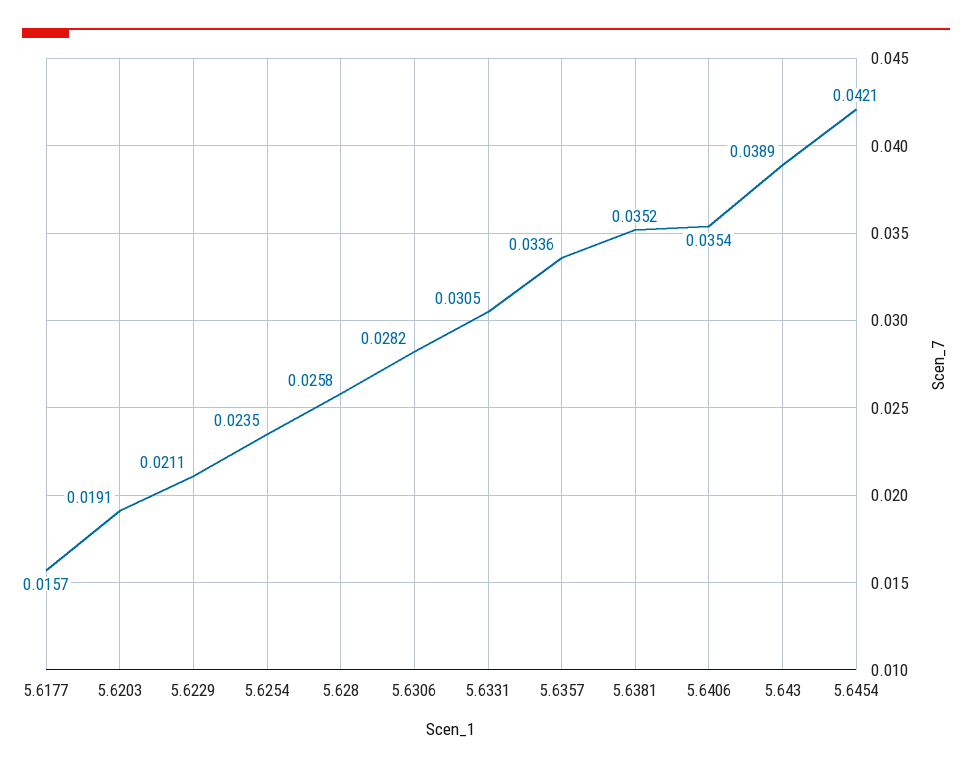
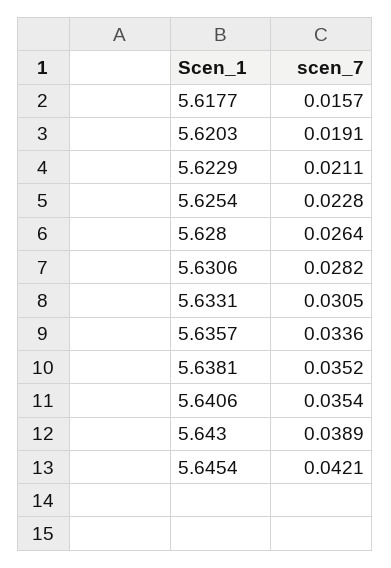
  {
    "5.6177": 0.0157,
    "5.6203": 0.0191,
    "5.6229": 0.0211,
-   "5.6254": 0.0235,
+   "5.6254": 0.0228,
-   "5.628": 0.0258,
+   "5.628": 0.0264,
    "5.6306": 0.0282,
    "5.6331": 0.0305,
    "5.6357": 0.0336,
    "5.6381": 0.0352,
    "5.6406": 0.0354,
    "5.643": 0.0389,
    "5.6454": 0.0421
  }

